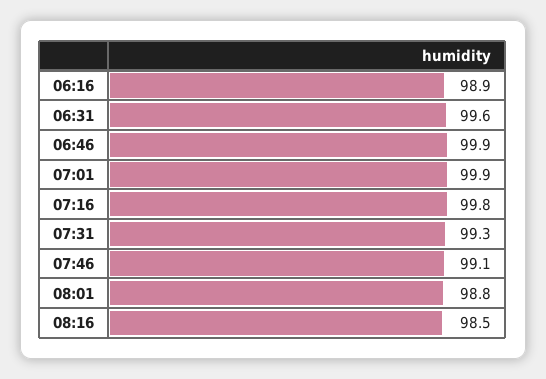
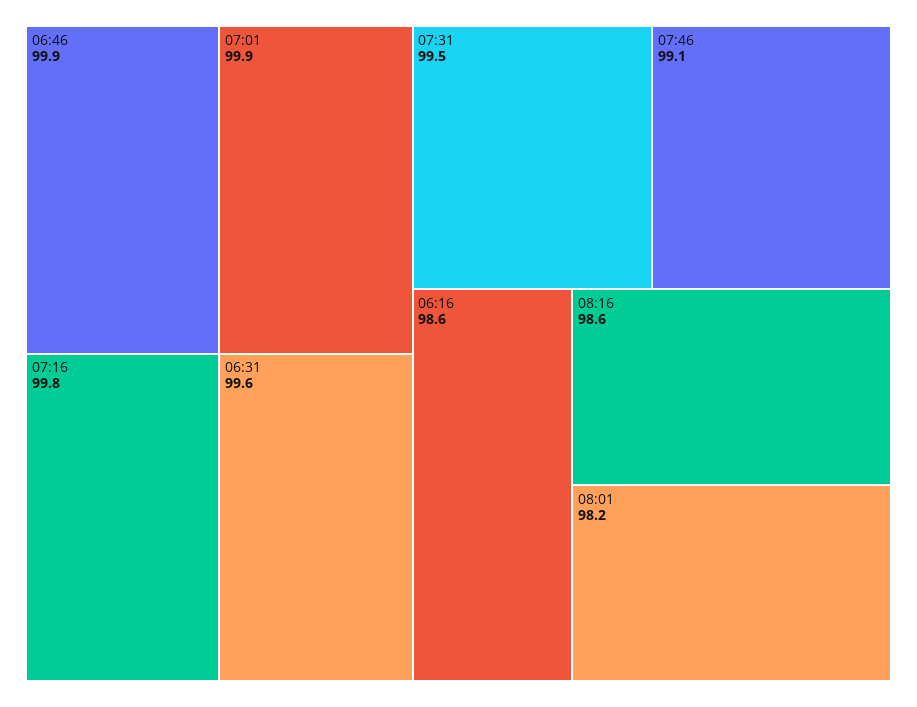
  {
-   "06:16": 98.9,
+   "06:16": 98.6,
    "06:31": 99.6,
    "06:46": 99.9,
    "07:01": 99.9,
    "07:16": 99.8,
-   "07:31": 99.3,
+   "07:31": 99.5,
    "07:46": 99.1,
-   "08:01": 98.8,
+   "08:01": 98.2,
-   "08:16": 98.5
+   "08:16": 98.6
  }

